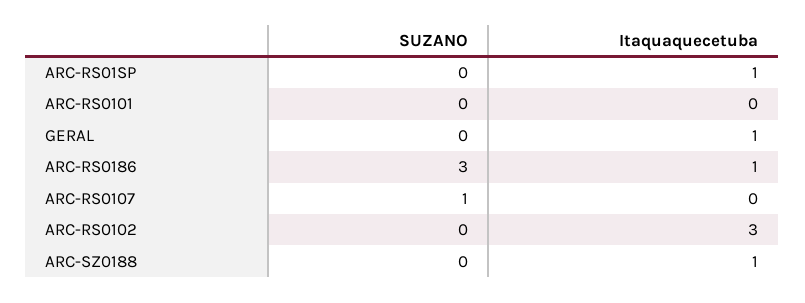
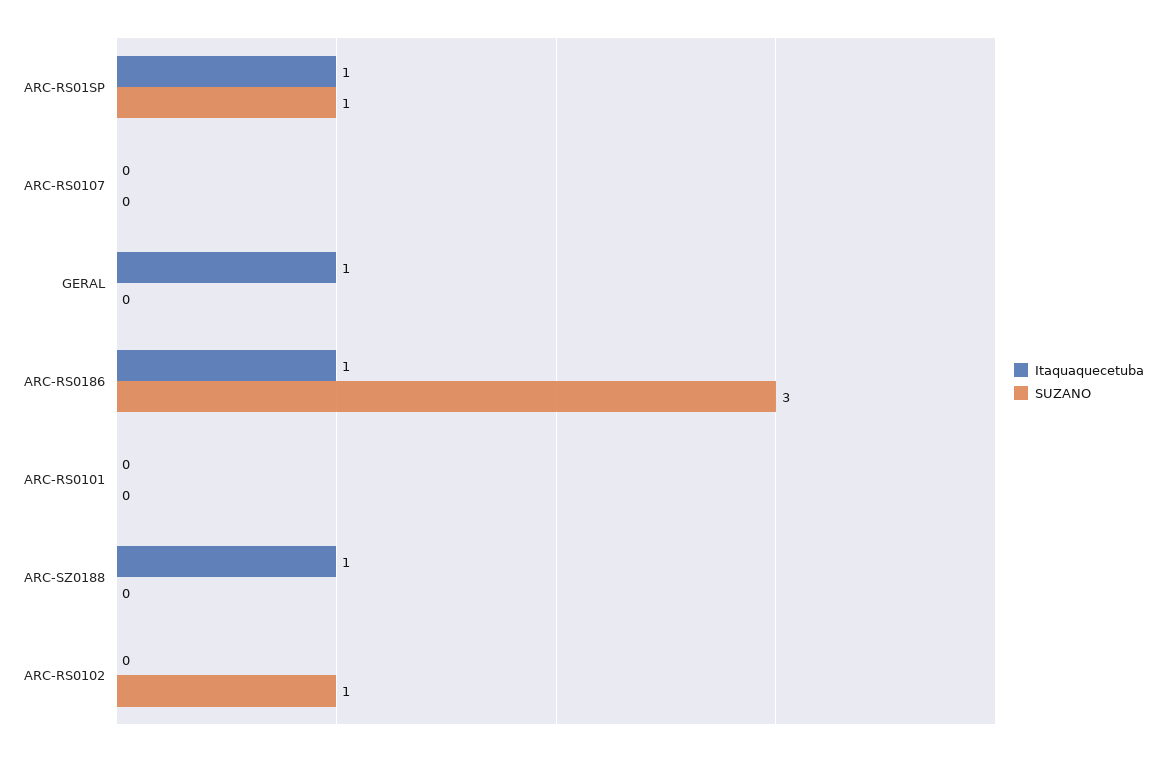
  {
    "SUZANO": {
-     "ARC-RS01SP": 0,
+     "ARC-RS01SP": 1,
      "ARC-RS0101": 0,
      "GERAL": 0,
      "ARC-RS0186": 3,
-     "ARC-RS0107": 1,
+     "ARC-RS0107": 0,
-     "ARC-RS0102": 0,
+     "ARC-RS0102": 1,
      "ARC-SZ0188": 0
    },
    "Itaquaquecetuba": {
      "ARC-RS01SP": 1,
      "ARC-RS0101": 0,
      "GERAL": 1,
      "ARC-RS0186": 1,
      "ARC-RS0107": 0,
-     "ARC-RS0102": 3,
+     "ARC-RS0102": 0,
      "ARC-SZ0188": 1
    }
  }

